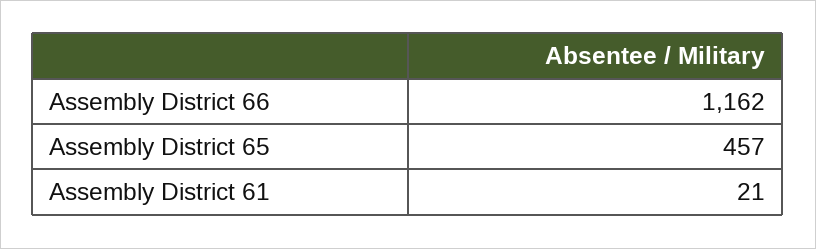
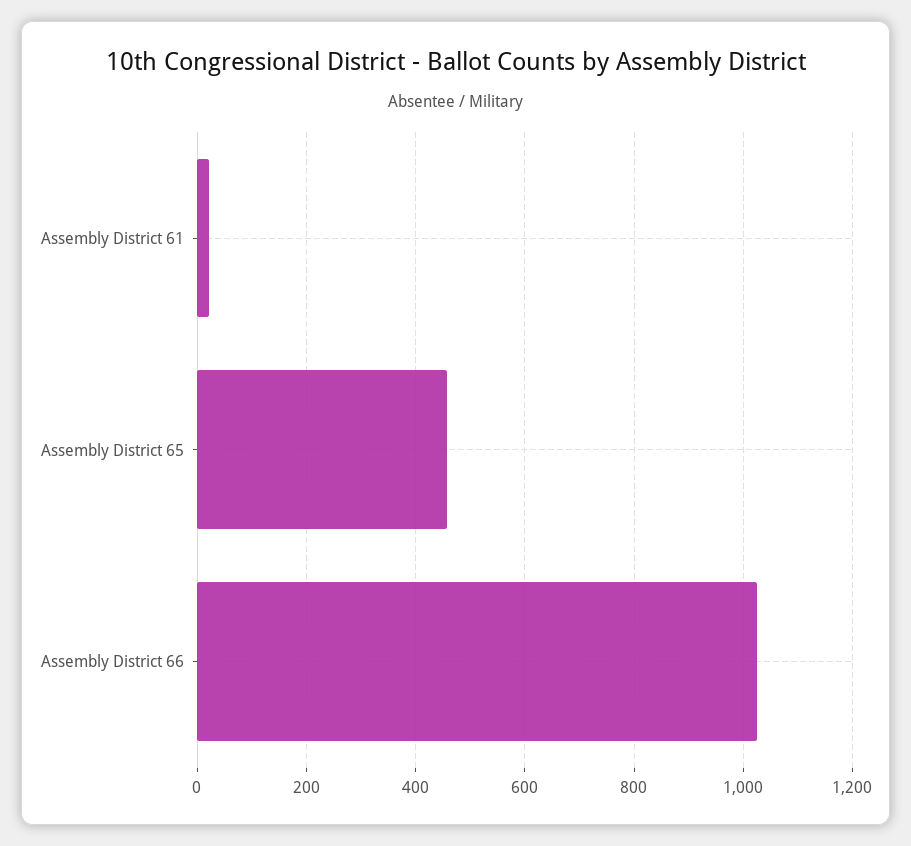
  {
-   "Assembly District 66": 1162,
+   "Assembly District 66": 1020,
    "Assembly District 65": 457,
    "Assembly District 61": 21
  }

